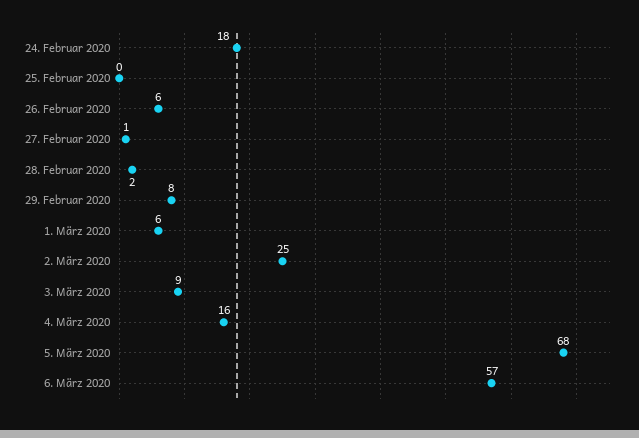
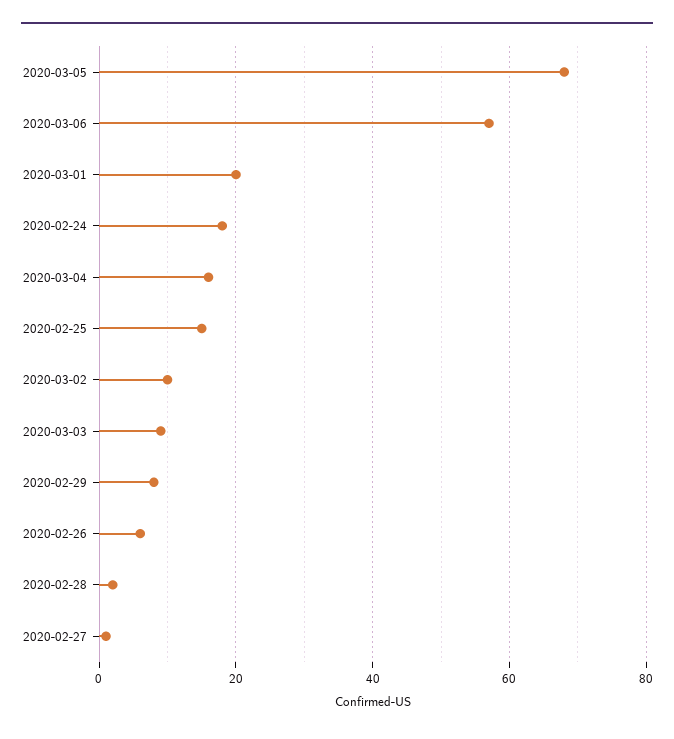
  {
    "24. Februar 2020": 18,
-   "25. Februar 2020": 0,
+   "25. Februar 2020": 15,
    "26. Februar 2020": 6,
    "27. Februar 2020": 1,
    "28. Februar 2020": 2,
    "29. Februar 2020": 8,
-   "1. März 2020": 6,
+   "1. März 2020": 20,
-   "2. März 2020": 25,
+   "2. März 2020": 10,
    "3. März 2020": 9,
    "4. März 2020": 16,
    "5. März 2020": 68,
    "6. März 2020": 57
  }

